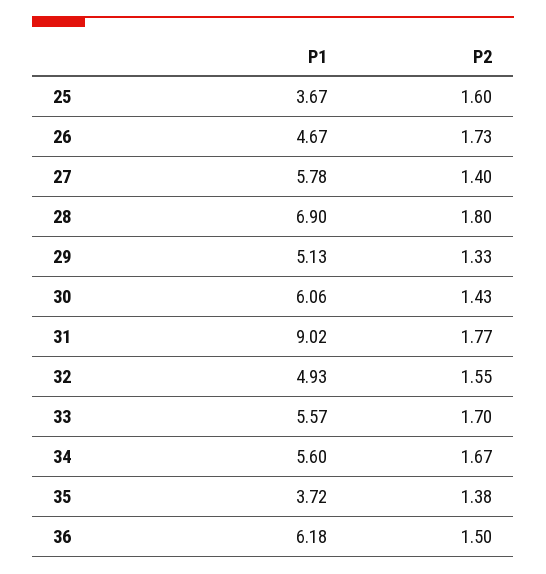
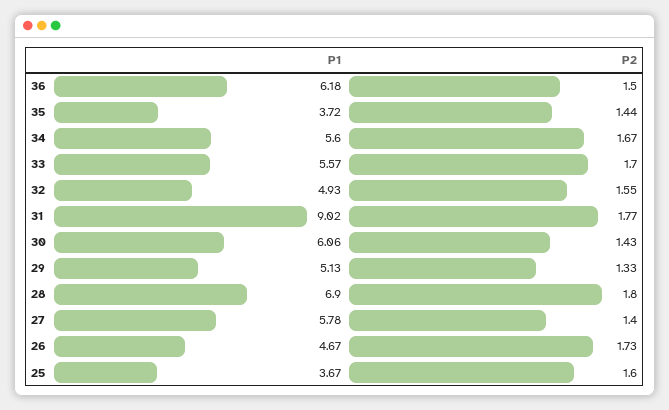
  {
    "P1": {
      "25": 3.67,
      "26": 4.67,
      "27": 5.78,
      "28": 6.9,
      "29": 5.13,
      "30": 6.06,
      "31": 9.02,
      "32": 4.93,
      "33": 5.57,
      "34": 5.6,
      "35": 3.72,
      "36": 6.18
    },
    "P2": {
      "25": 1.6,
      "26": 1.73,
      "27": 1.4,
      "28": 1.8,
      "29": 1.33,
      "30": 1.43,
      "31": 1.77,
      "32": 1.55,
      "33": 1.7,
      "34": 1.67,
-     "35": 1.38,
+     "35": 1.44,
      "36": 1.5
    }
  }

